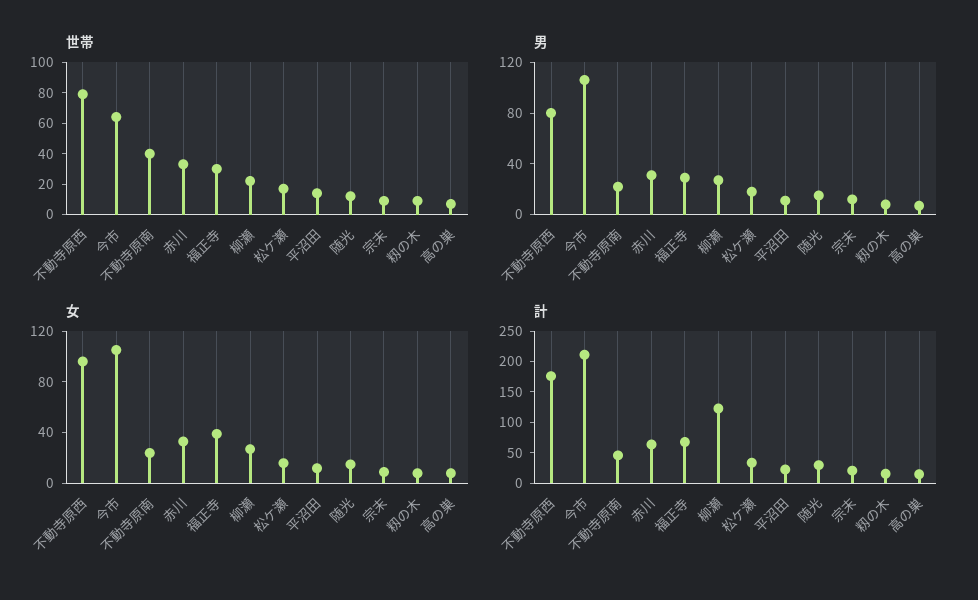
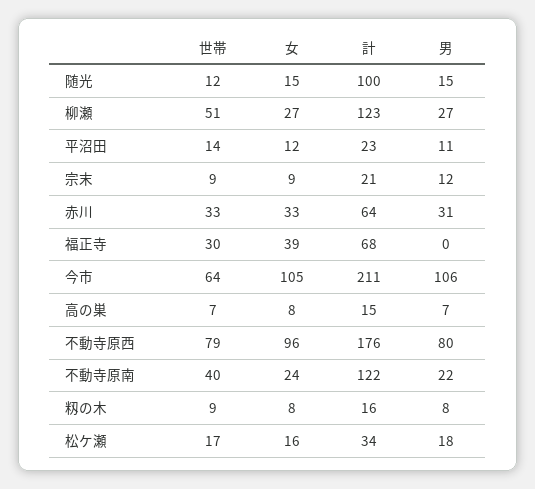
  {
    "世帯": {
      "不動寺原西": 79,
      "今市": 64,
      "不動寺原南": 40,
      "赤川": 33,
      "福正寺": 30,
-     "柳瀬": 20,
+     "柳瀬": 51,
      "松ケ瀬": 17,
      "平沼田": 14,
      "随光": 12,
      "宗末": 9,
      "籾の木": 9,
      "高の巣": 7
    },
    "男": {
      "不動寺原西": 80,
      "今市": 106,
      "不動寺原南": 22,
      "赤川": 31,
-     "福正寺": 30,
+     "福正寺": 0,
      "柳瀬": 27,
      "松ケ瀬": 18,
      "平沼田": 11,
      "随光": 15,
      "宗末": 12,
      "籾の木": 8,
      "高の巣": 7
    },
    "女": {
      "不動寺原西": 96,
      "今市": 105,
      "不動寺原南": 24,
      "赤川": 33,
      "福正寺": 39,
      "柳瀬": 27,
      "松ケ瀬": 16,
      "平沼田": 12,
      "随光": 15,
      "宗末": 9,
      "籾の木": 8,
      "高の巣": 8
    },
    "計": {
      "不動寺原西": 176,
      "今市": 211,
-     "不動寺原南": 50,
+     "不動寺原南": 122,
      "赤川": 64,
      "福正寺": 68,
      "柳瀬": 123,
      "松ケ瀬": 34,
      "平沼田": 23,
-     "随光": 25,
+     "随光": 100,
      "宗末": 21,
      "籾の木": 16,
      "高の巣": 15
    }
  }

